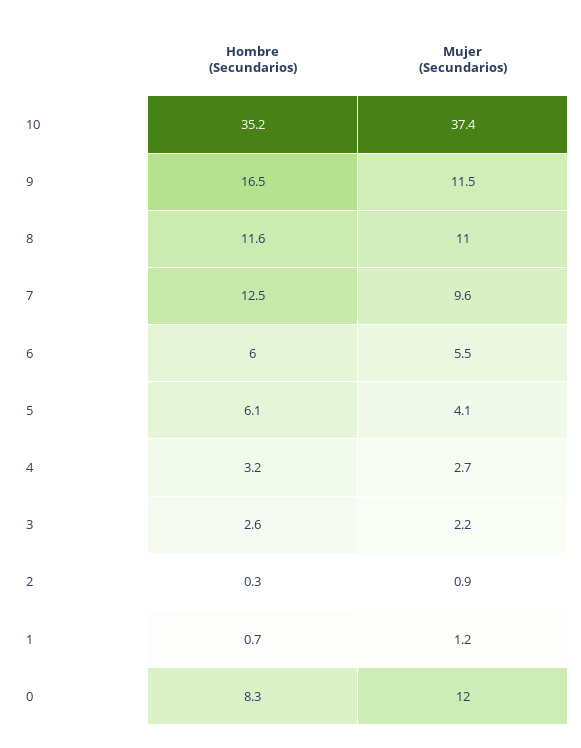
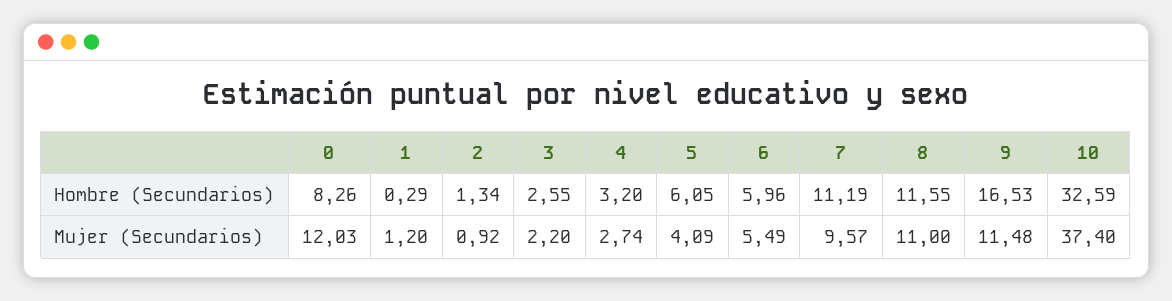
  {
    "Hombre (Secundarios)": {
-     "10": 35.2,
+     "10": 32.59,
      "9": 16.53,
      "8": 11.55,
-     "7": 12.5,
+     "7": 11.19,
      "6": 5.96,
      "5": 6.05,
      "4": 3.2,
      "3": 2.55,
-     "2": 0.3,
+     "2": 1.34,
-     "1": 0.7,
+     "1": 0.29,
      "0": 8.26
    },
    "Mujer (Secundarios)": {
      "10": 37.4,
      "9": 11.48,
      "8": 11,
      "7": 9.57,
      "6": 5.49,
      "5": 4.09,
      "4": 2.74,
      "3": 2.2,
      "2": 0.92,
      "1": 1.2,
      "0": 12.03
    }
  }

